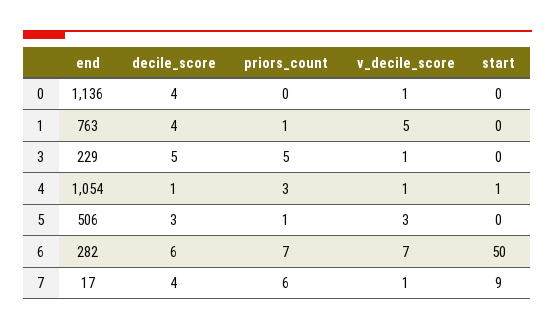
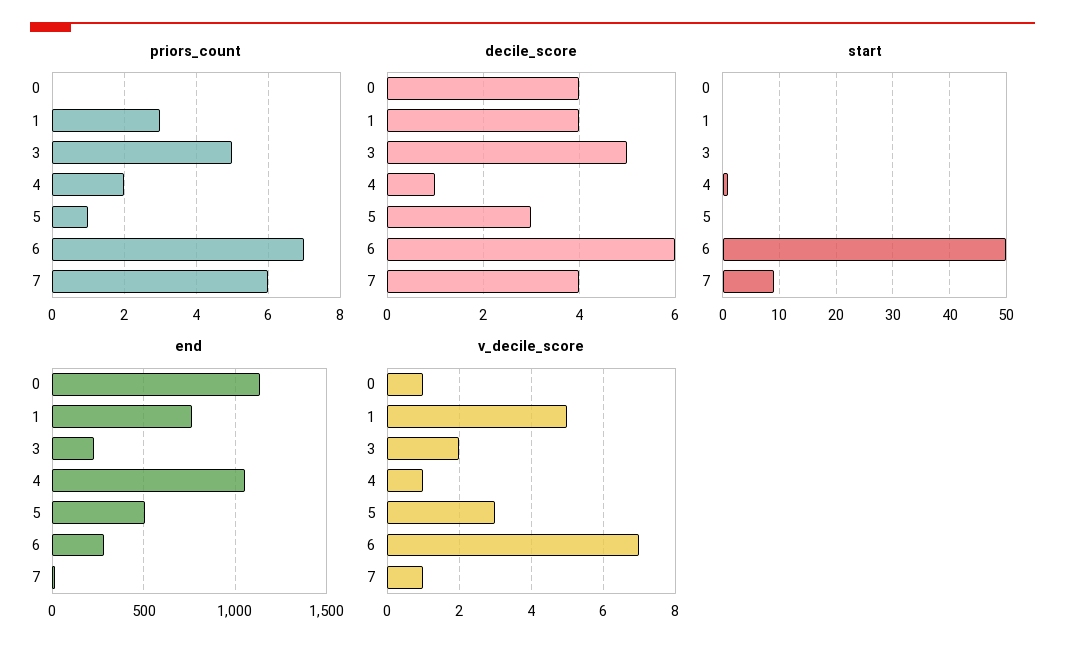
  {
    "end": {
      "0": 1136,
      "1": 763,
      "3": 229,
      "4": 1054,
      "5": 506,
      "6": 282,
      "7": 17
    },
    "decile_score": {
      "0": 4,
      "1": 4,
      "3": 5,
      "4": 1,
      "5": 3,
      "6": 6,
      "7": 4
    },
    "priors_count": {
      "0": 0,
-     "1": 1,
+     "1": 3,
      "3": 5,
-     "4": 3,
+     "4": 2,
      "5": 1,
      "6": 7,
      "7": 6
    },
    "v_decile_score": {
      "0": 1,
      "1": 5,
-     "3": 1,
+     "3": 2,
      "4": 1,
      "5": 3,
      "6": 7,
      "7": 1
    },
    "start": {
      "0": 0,
      "1": 0,
      "3": 0,
      "4": 1,
      "5": 0,
      "6": 50,
      "7": 9
    }
  }

